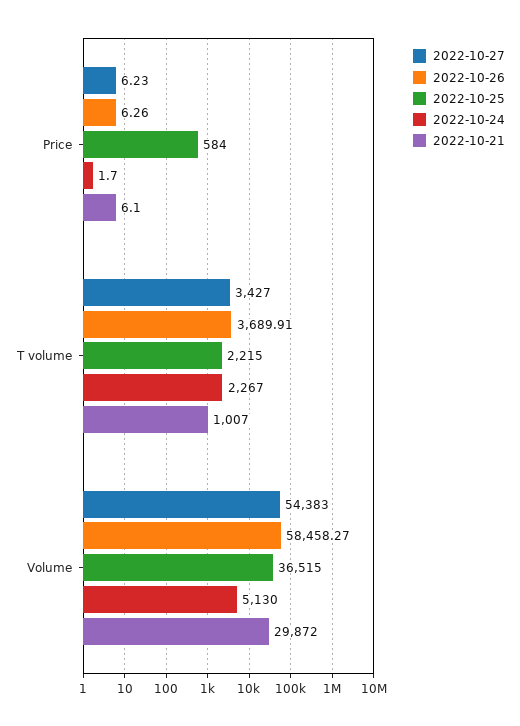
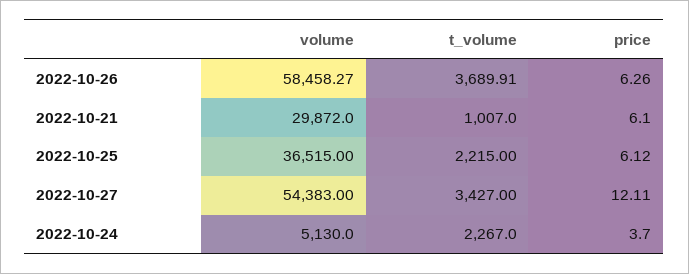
  {
    "2022-10-27": {
-     "Price": 6.23,
+     "Price": 12.11,
      "T volume": 3427,
      "Volume": 54383
    },
    "2022-10-26": {
      "Price": 6.26,
      "T volume": 3689.91,
      "Volume": 58458.27
    },
    "2022-10-25": {
-     "Price": 584,
+     "Price": 6.12,
      "T volume": 2215,
      "Volume": 36515
    },
    "2022-10-24": {
-     "Price": 1.7,
+     "Price": 3.7,
      "T volume": 2267,
      "Volume": 5130
    },
    "2022-10-21": {
      "Price": 6.1,
      "T volume": 1007,
      "Volume": 29872
    }
  }

